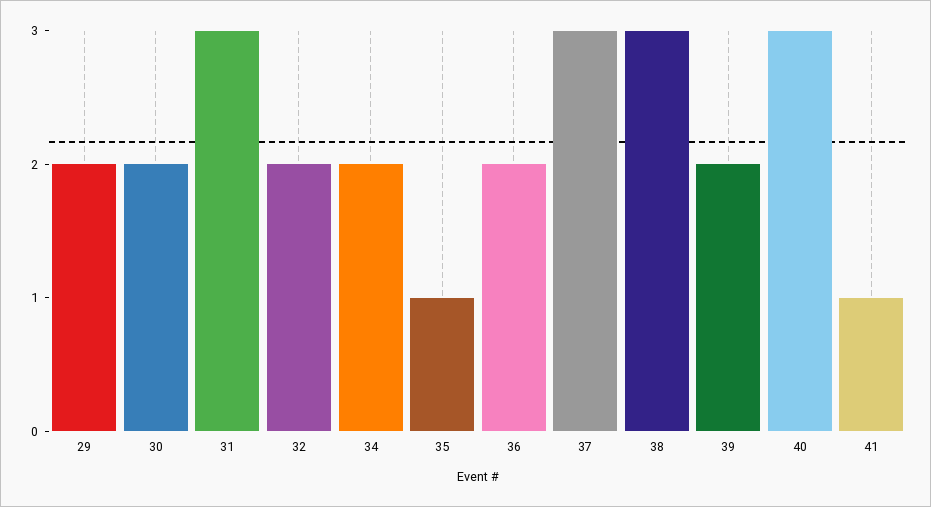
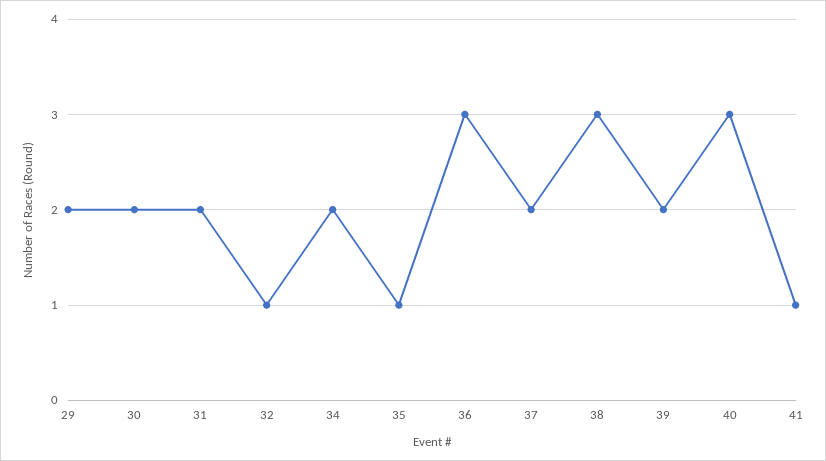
  {
    "29": 2,
    "30": 2,
-   "31": 3,
+   "31": 2,
-   "32": 2,
+   "32": 1,
    "34": 2,
    "35": 1,
-   "36": 2,
+   "36": 3,
-   "37": 3,
+   "37": 2,
    "38": 3,
    "39": 2,
    "40": 3,
    "41": 1
  }

